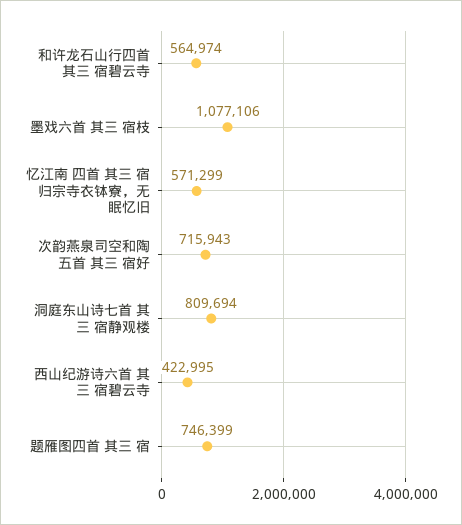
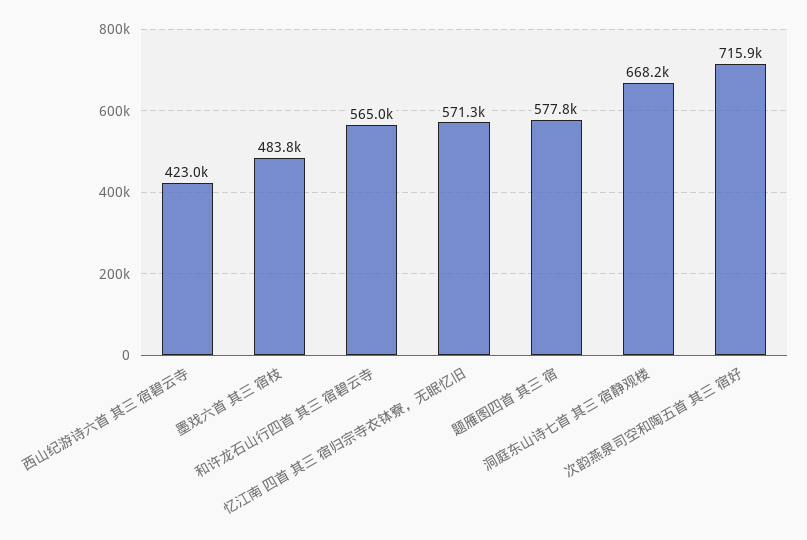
  {
    "和许龙石山行四首 其三 宿碧云寺": 564974,
-   "墨戏六首 其三 宿枝": 1077106,
+   "墨戏六首 其三 宿枝": 483800,
    "忆江南 四首 其三 宿归宗寺衣钵寮，无眠忆旧": 571299,
    "次韵燕泉司空和陶五首 其三 宿好": 715943,
-   "洞庭东山诗七首 其三 宿静观楼": 809694,
+   "洞庭东山诗七首 其三 宿静观楼": 668200,
    "西山纪游诗六首 其三 宿碧云寺": 422995,
-   "题雁图四首 其三 宿": 746399
+   "题雁图四首 其三 宿": 577800
  }

